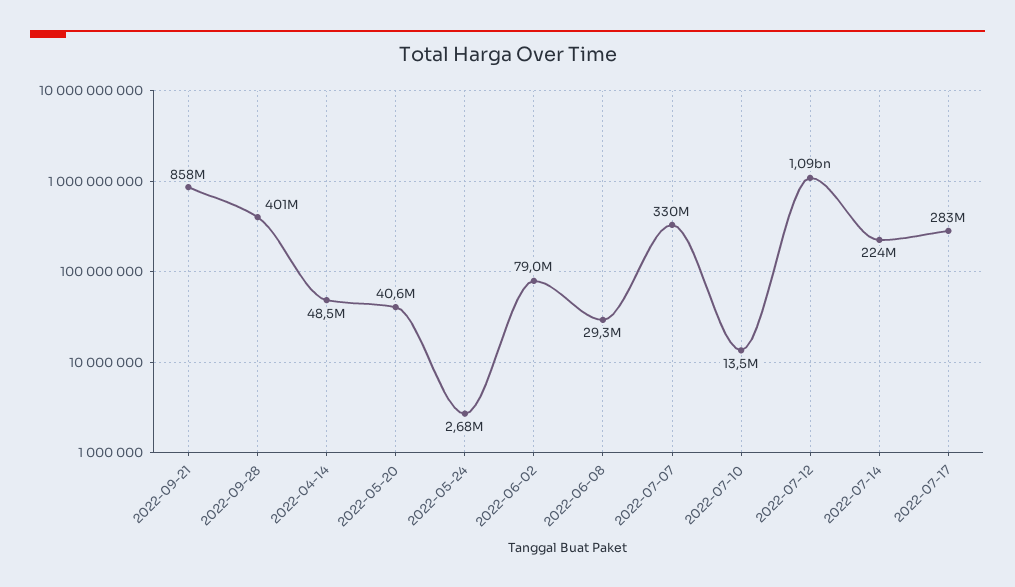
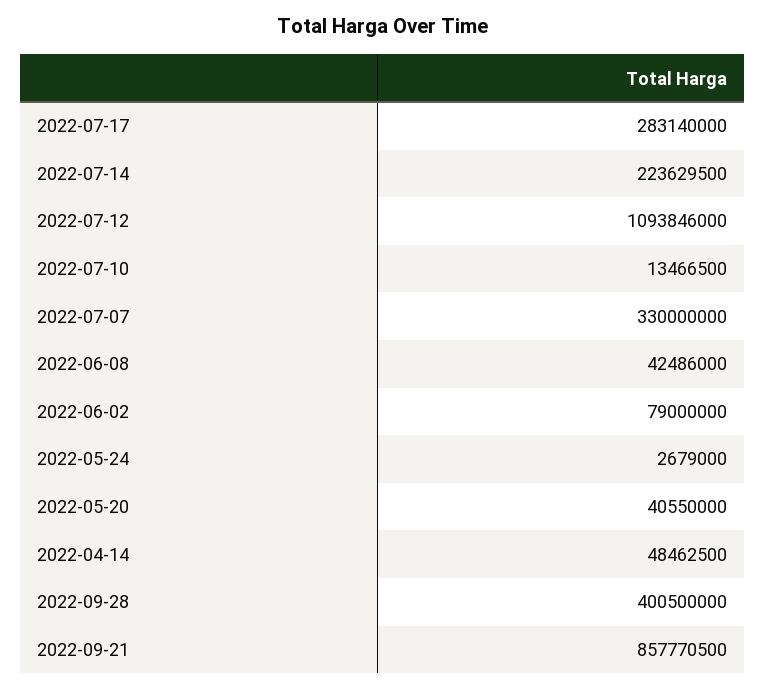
  {
    "2022-09-21": 857770500,
    "2022-09-28": 400500000,
    "2022-04-14": 48462500,
    "2022-05-20": 40550000,
    "2022-05-24": 2679000,
    "2022-06-02": 79000000,
-   "2022-06-08": 29300000,
+   "2022-06-08": 42486000,
    "2022-07-07": 330000000,
    "2022-07-10": 13466500,
    "2022-07-12": 1093846000,
    "2022-07-14": 223629500,
    "2022-07-17": 283140000
  }

